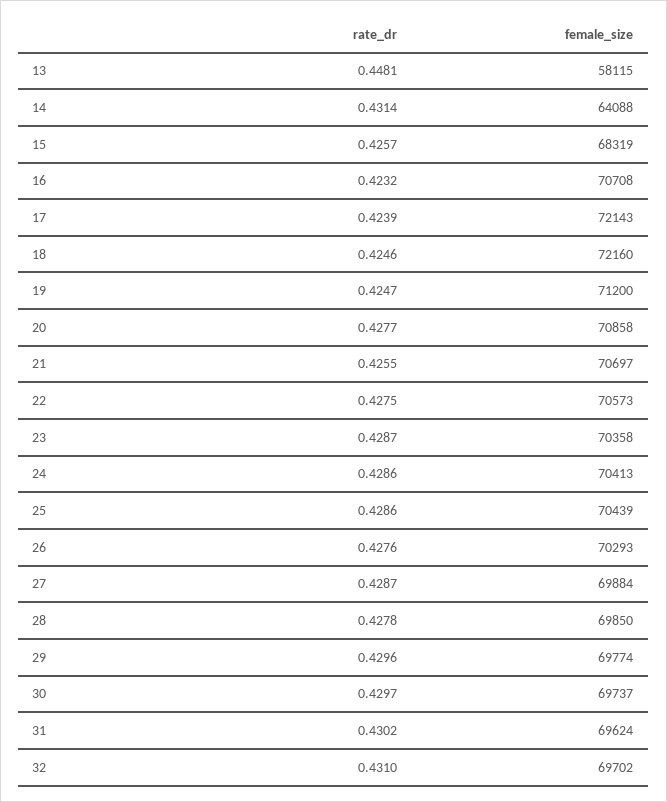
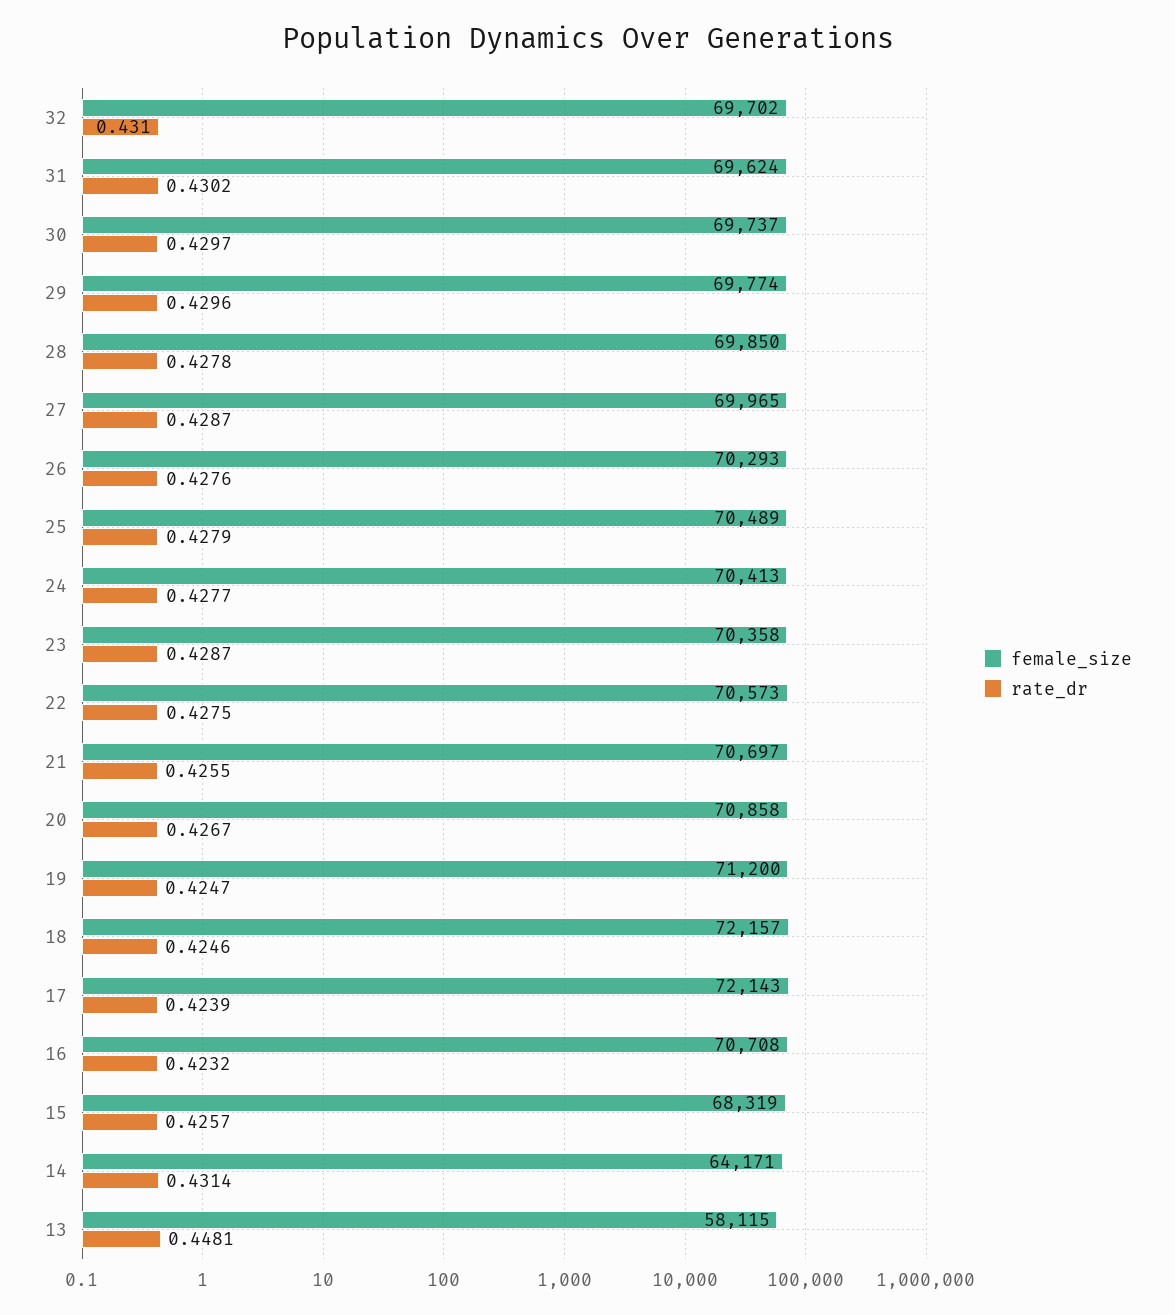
  {
    "rate_dr": {
      "13": 0.4481,
      "14": 0.4314,
      "15": 0.4257,
      "16": 0.4232,
      "17": 0.4239,
      "18": 0.4246,
      "19": 0.4247,
-     "20": 0.4277,
+     "20": 0.4267,
      "21": 0.4255,
      "22": 0.4275,
      "23": 0.4287,
-     "24": 0.4286,
+     "24": 0.4277,
-     "25": 0.4286,
+     "25": 0.4279,
      "26": 0.4276,
      "27": 0.4287,
      "28": 0.4278,
      "29": 0.4296,
      "30": 0.4297,
      "31": 0.4302,
      "32": 0.431
    },
    "female_size": {
      "13": 58115,
-     "14": 64088,
+     "14": 64171,
      "15": 68319,
      "16": 70708,
      "17": 72143,
-     "18": 72160,
+     "18": 72157,
      "19": 71200,
      "20": 70858,
      "21": 70697,
      "22": 70573,
      "23": 70358,
      "24": 70413,
-     "25": 70439,
+     "25": 70489,
      "26": 70293,
-     "27": 69884,
+     "27": 69965,
      "28": 69850,
      "29": 69774,
      "30": 69737,
      "31": 69624,
      "32": 69702
    }
  }

